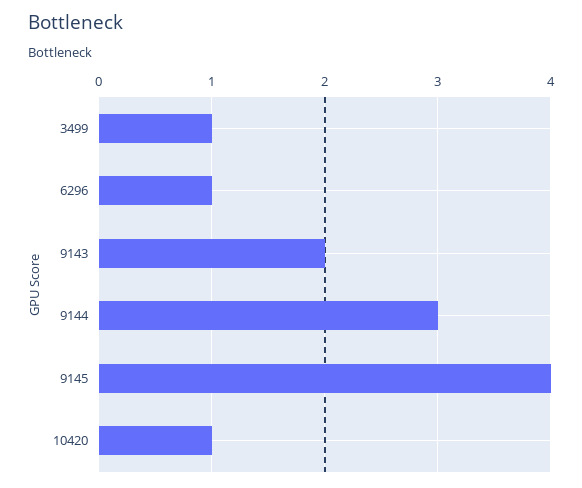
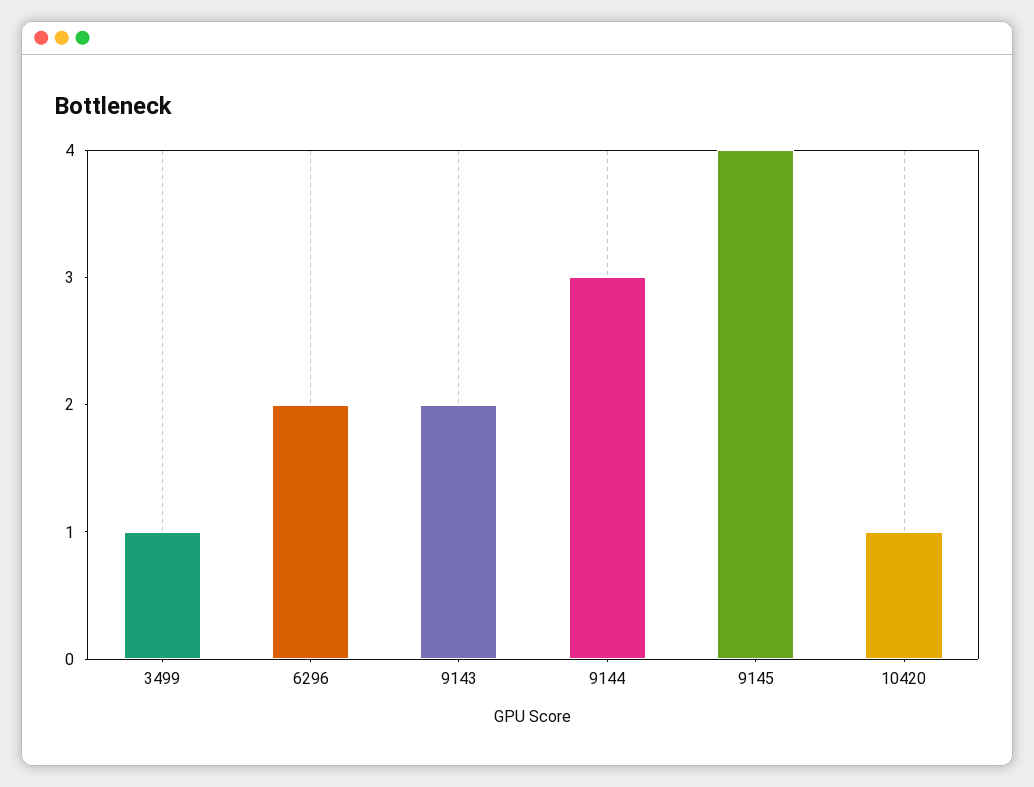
  {
    "3499": 1,
-   "6296": 1,
+   "6296": 2,
    "9143": 2,
    "9144": 3,
    "9145": 4,
    "10420": 1
  }

